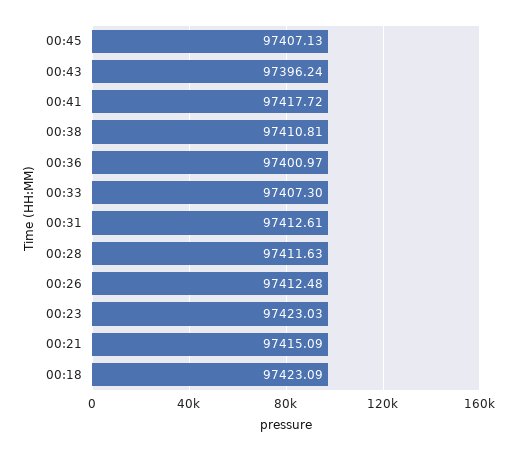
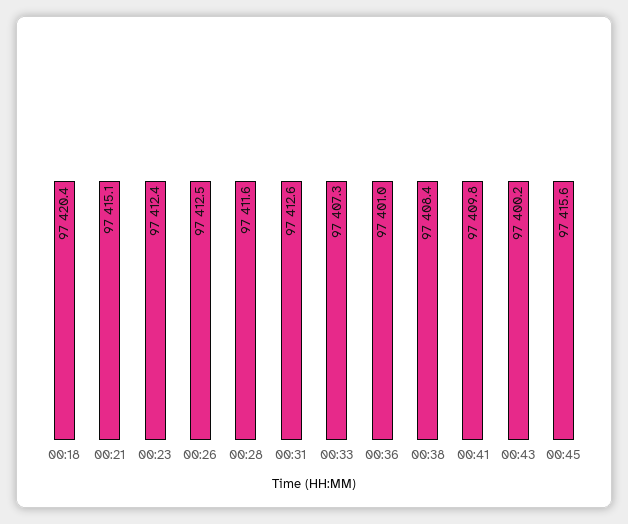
  {
-   "00:45": 97407.13,
+   "00:45": 97415.6,
-   "00:43": 97396.24,
+   "00:43": 97400.2,
-   "00:41": 97417.72,
+   "00:41": 97409.8,
-   "00:38": 97410.81,
+   "00:38": 97408.4,
    "00:36": 97400.97,
    "00:33": 97407.3,
    "00:31": 97412.61,
    "00:28": 97411.63,
    "00:26": 97412.48,
-   "00:23": 97423.03,
+   "00:23": 97412.4,
    "00:21": 97415.09,
-   "00:18": 97423.09
+   "00:18": 97420.4
  }

